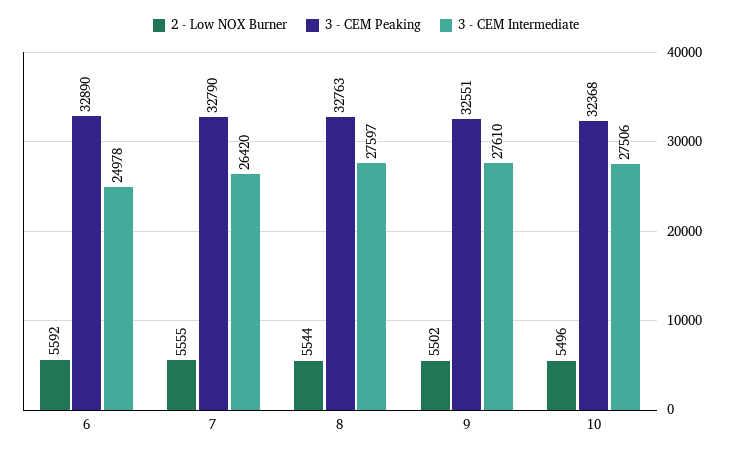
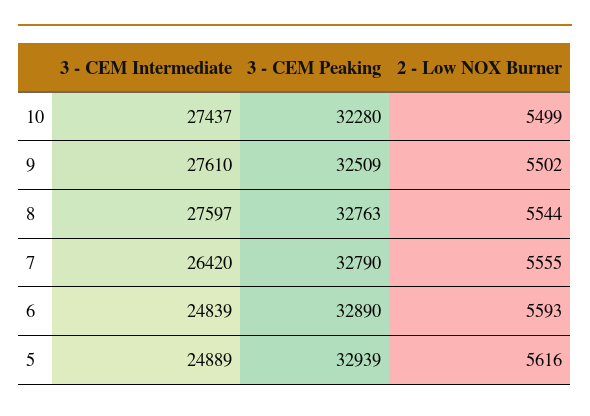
  {
    "2 - Low NOX Burner": {
-     "6": 5592,
+     "6": 5593,
      "7": 5555,
      "8": 5544,
      "9": 5502,
-     "10": 5496
+     "10": 5499,
+     "5": 5616
    },
    "3 - CEM Peaking": {
      "6": 32890,
      "7": 32790,
      "8": 32763,
-     "9": 32551,
+     "9": 32509,
-     "10": 32368
+     "10": 32280,
+     "5": 32939
    },
    "3 - CEM Intermediate": {
-     "6": 24978,
+     "6": 24839,
      "7": 26420,
      "8": 27597,
      "9": 27610,
-     "10": 27506
+     "10": 27437,
+     "5": 24889
    }
  }

